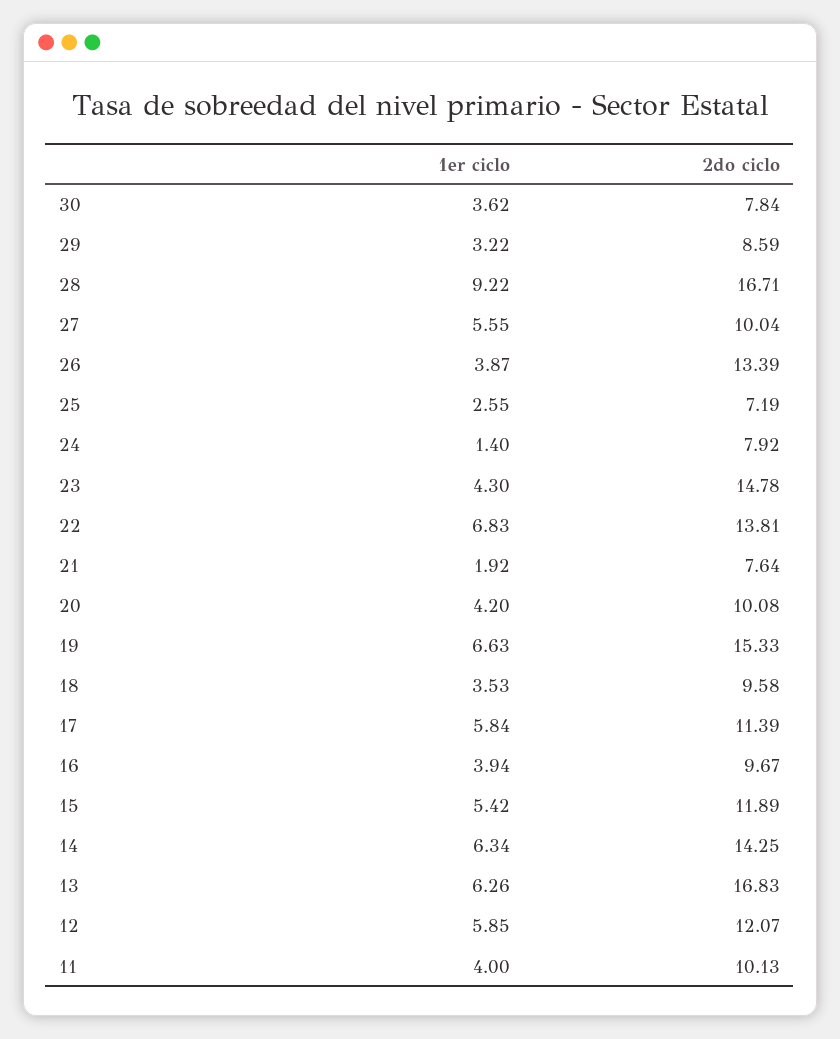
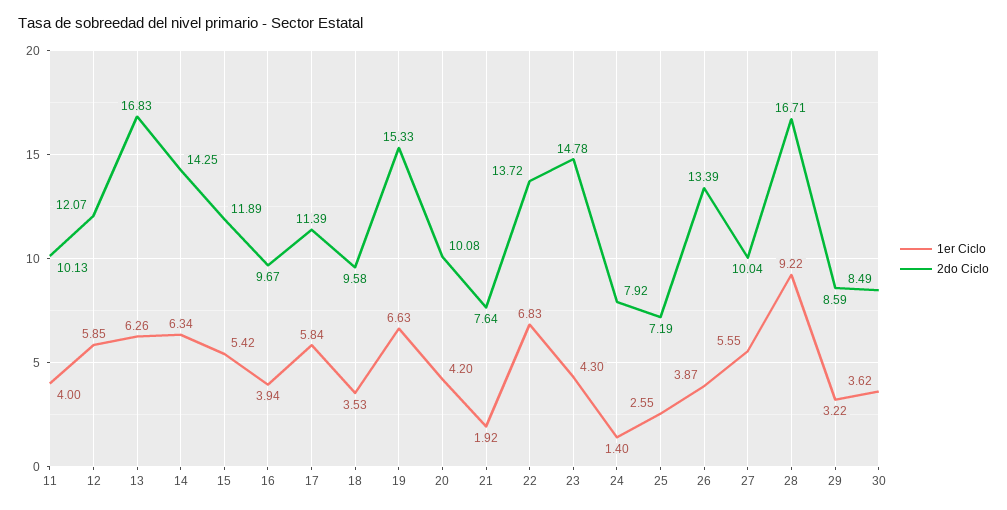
  {
    "1er ciclo": {
      "30": 3.62,
      "29": 3.22,
      "28": 9.22,
      "27": 5.55,
      "26": 3.87,
      "25": 2.55,
      "24": 1.4,
      "23": 4.3,
      "22": 6.83,
      "21": 1.92,
      "20": 4.2,
      "19": 6.63,
      "18": 3.53,
      "17": 5.84,
      "16": 3.94,
      "15": 5.42,
      "14": 6.34,
      "13": 6.26,
      "12": 5.85,
      "11": 4
    },
    "2do ciclo": {
-     "30": 7.84,
+     "30": 8.49,
      "29": 8.59,
      "28": 16.71,
      "27": 10.04,
      "26": 13.39,
      "25": 7.19,
      "24": 7.92,
      "23": 14.78,
-     "22": 13.81,
+     "22": 13.72,
      "21": 7.64,
      "20": 10.08,
      "19": 15.33,
      "18": 9.58,
      "17": 11.39,
      "16": 9.67,
      "15": 11.89,
      "14": 14.25,
      "13": 16.83,
      "12": 12.07,
      "11": 10.13
    }
  }

